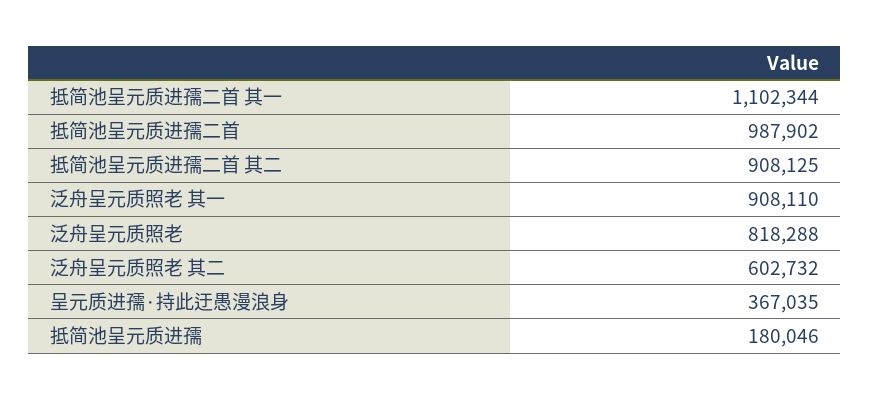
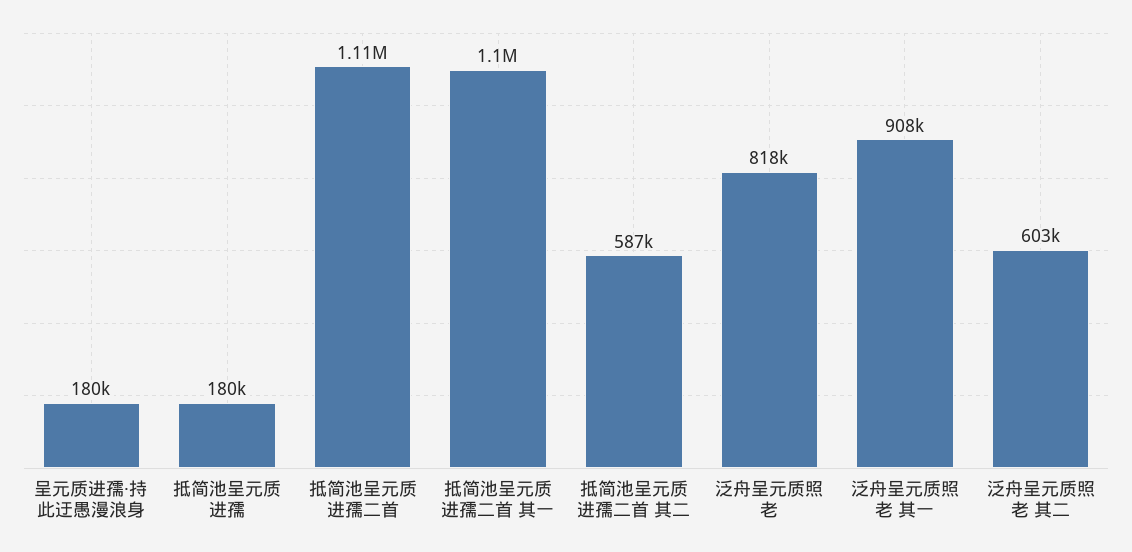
  {
    "抵简池呈元质进孺二首 其一": 1102344,
-   "抵简池呈元质进孺二首": 987902,
+   "抵简池呈元质进孺二首": 1110000,
-   "抵简池呈元质进孺二首 其二": 908125,
+   "抵简池呈元质进孺二首 其二": 587000,
    "泛舟呈元质照老 其一": 908110,
    "泛舟呈元质照老": 818288,
    "泛舟呈元质照老 其二": 602732,
-   "呈元质进孺·持此迂愚漫浪身": 367035,
+   "呈元质进孺·持此迂愚漫浪身": 180000,
    "抵简池呈元质进孺": 180046
  }

